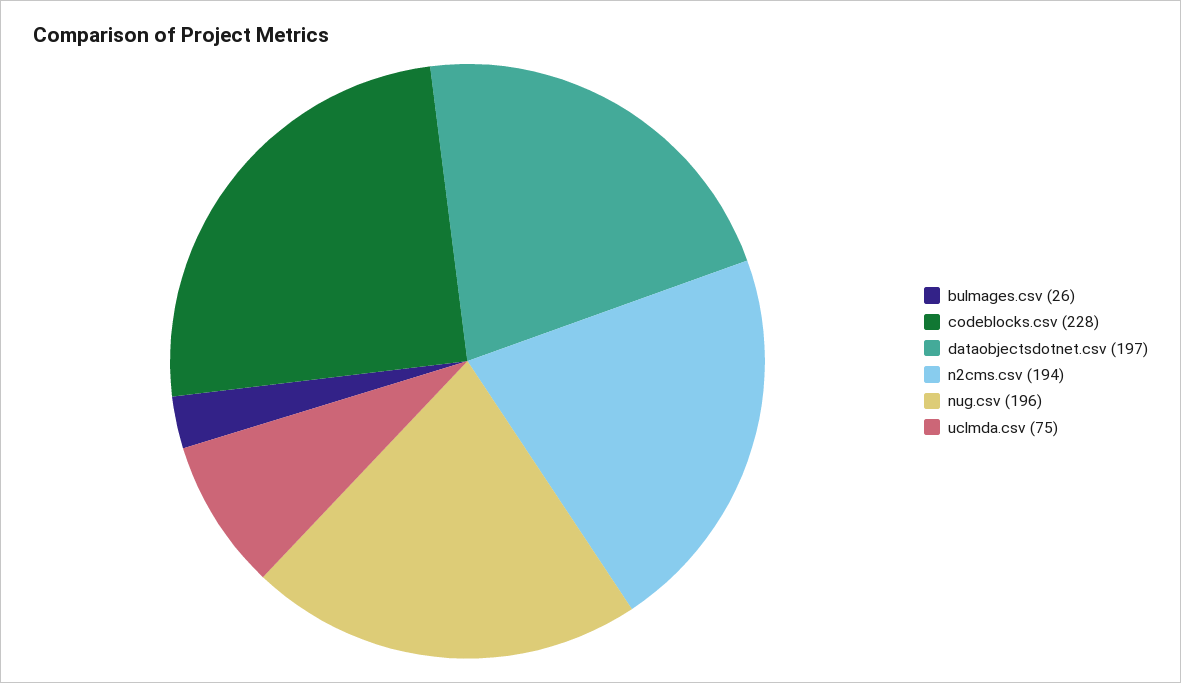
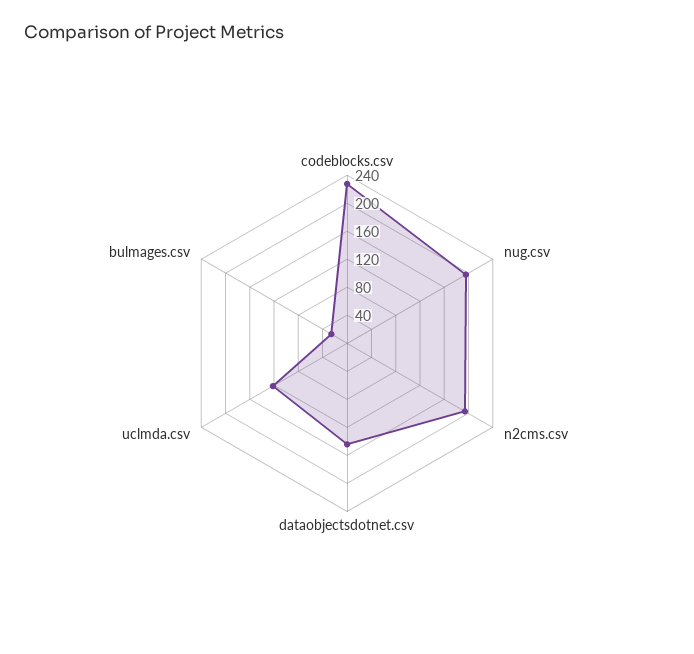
  {
    "bulmages.csv": 26,
    "codeblocks.csv": 228,
-   "dataobjectsdotnet.csv": 197,
+   "dataobjectsdotnet.csv": 140,
    "n2cms.csv": 194,
    "nug.csv": 196,
-   "uclmda.csv": 75
+   "uclmda.csv": 120
  }

